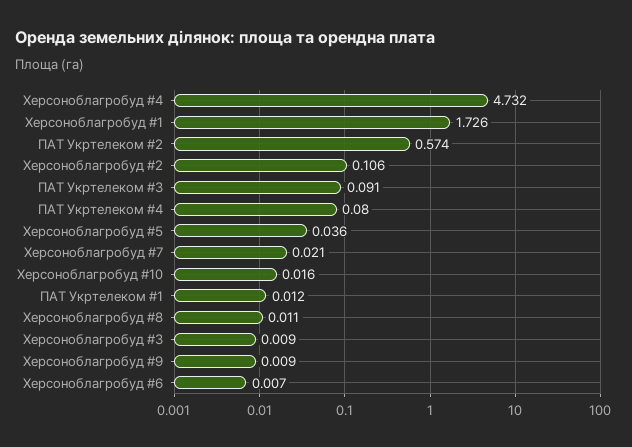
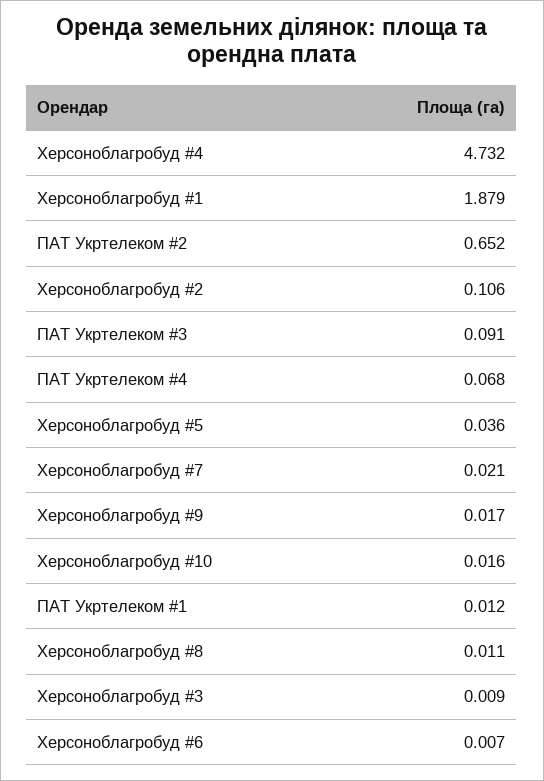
  {
    "Херсоноблагробуд #4": 4.732,
-   "Херсоноблагробуд #1": 1.726,
+   "Херсоноблагробуд #1": 1.879,
-   "ПАТ Укртелеком #2": 0.574,
+   "ПАТ Укртелеком #2": 0.652,
    "Херсоноблагробуд #2": 0.106,
    "ПАТ Укртелеком #3": 0.091,
-   "ПАТ Укртелеком #4": 0.08,
+   "ПАТ Укртелеком #4": 0.068,
    "Херсоноблагробуд #5": 0.036,
    "Херсоноблагробуд #7": 0.021,
    "Херсоноблагробуд #10": 0.016,
    "ПАТ Укртелеком #1": 0.012,
    "Херсоноблагробуд #8": 0.011,
    "Херсоноблагробуд #3": 0.009,
-   "Херсоноблагробуд #9": 0.009,
+   "Херсоноблагробуд #9": 0.017,
    "Херсоноблагробуд #6": 0.007
  }

